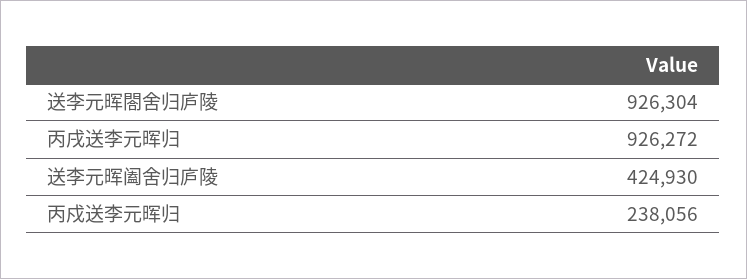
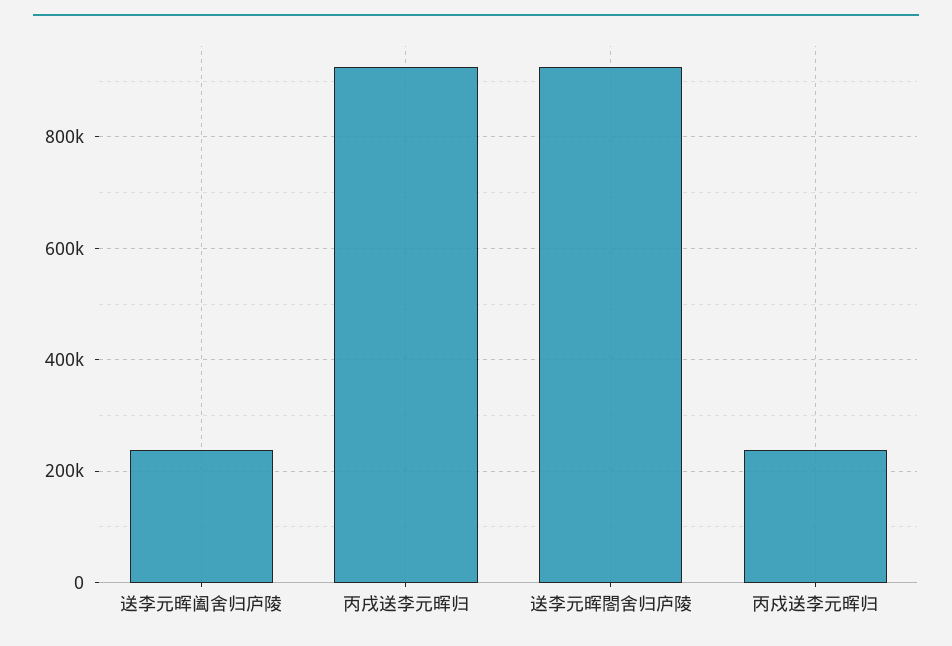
  {
    "送李元晖閤舍归庐陵": 926304,
    "丙戌送李元晖归": 926272,
-   "送李元晖阖舍归庐陵": 424930,
+   "送李元晖阖舍归庐陵": 240000,
    "丙戍送李元晖归": 238056
  }

